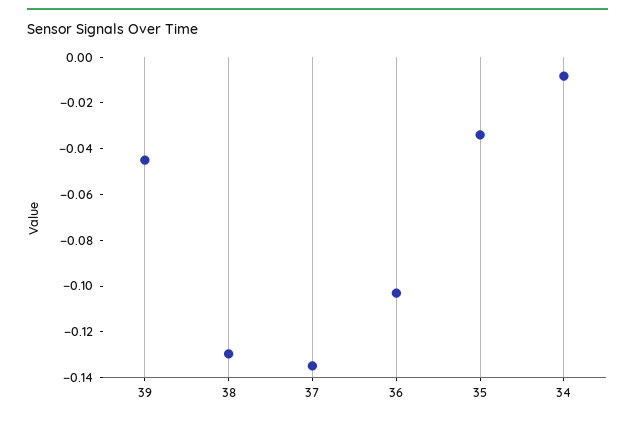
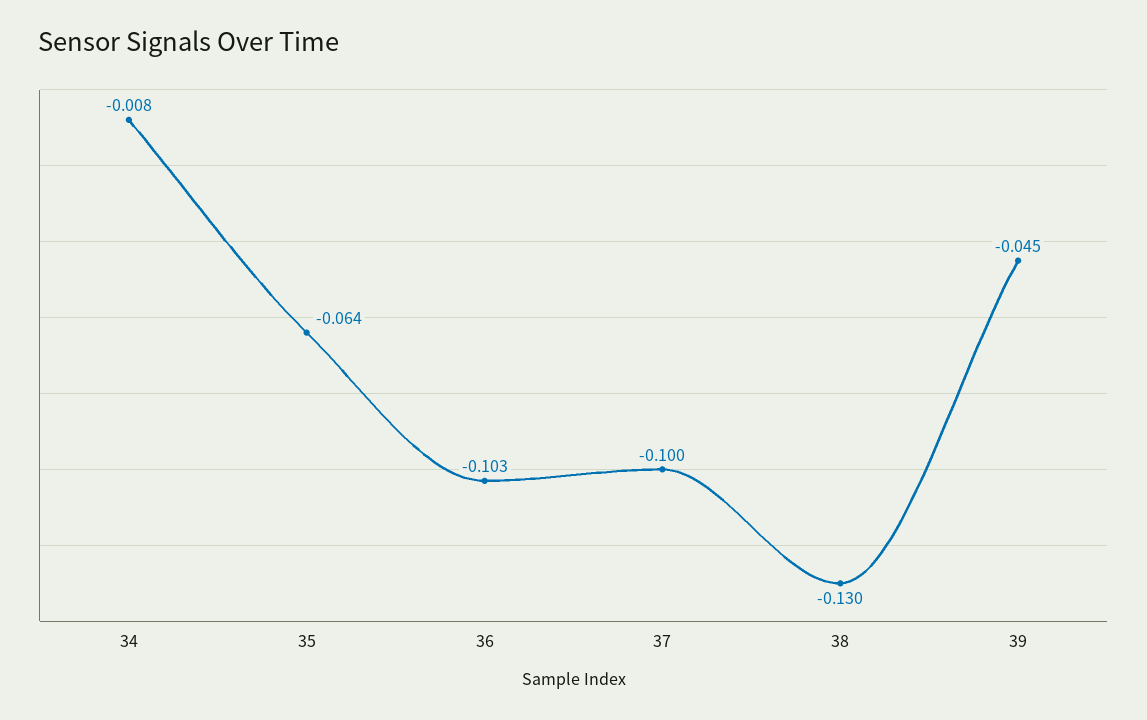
  {
    "39": -0.045,
    "38": -0.13,
-   "37": -0.135,
+   "37": -0.1,
    "36": -0.103,
-   "35": -0.035,
+   "35": -0.064,
    "34": -0.008
  }

